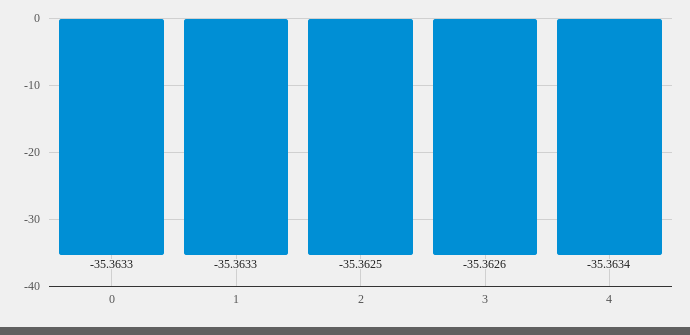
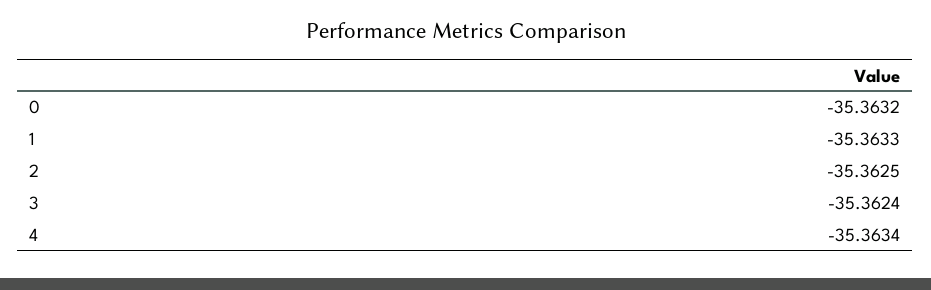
  {
-   "0": -35.3633,
+   "0": -35.3632,
    "1": -35.3633,
    "2": -35.3625,
-   "3": -35.3626,
+   "3": -35.3624,
    "4": -35.3634
  }

